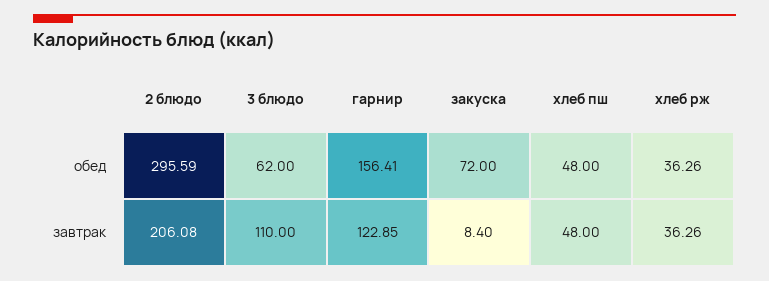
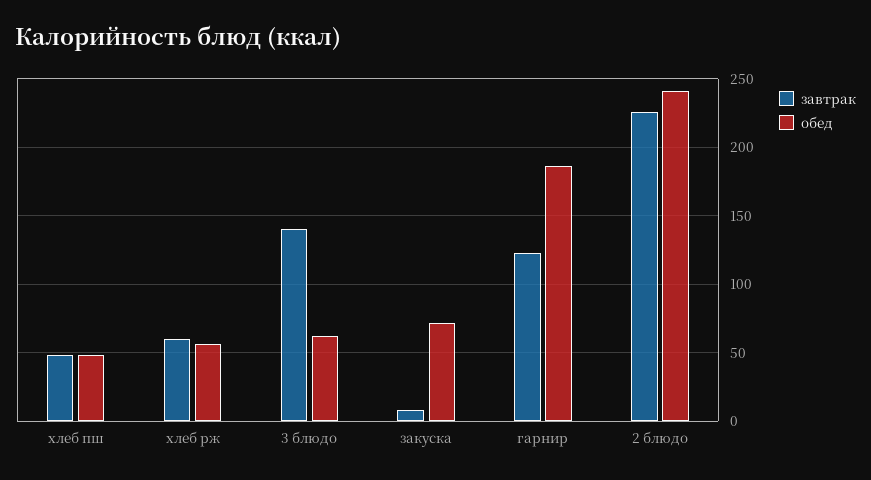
  {
    "обед": {
-     "2 блюдо": 295.59,
+     "2 блюдо": 240,
      "3 блюдо": 62,
-     "гарнир": 156.41,
+     "гарнир": 185,
      "закуска": 72,
      "хлеб пш": 48,
-     "хлеб рж": 36.26
+     "хлеб рж": 55
    },
    "завтрак": {
-     "2 блюдо": 206.08,
+     "2 блюдо": 225,
-     "3 блюдо": 110,
+     "3 блюдо": 140,
      "гарнир": 122.85,
      "закуска": 8.4,
      "хлеб пш": 48,
-     "хлеб рж": 36.26
+     "хлеб рж": 60
    }
  }

